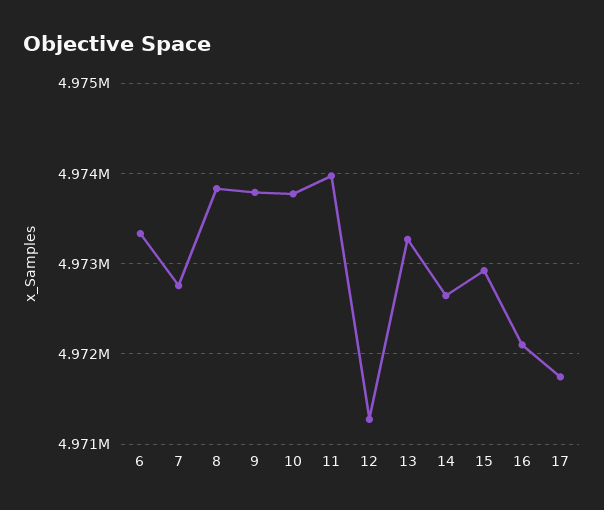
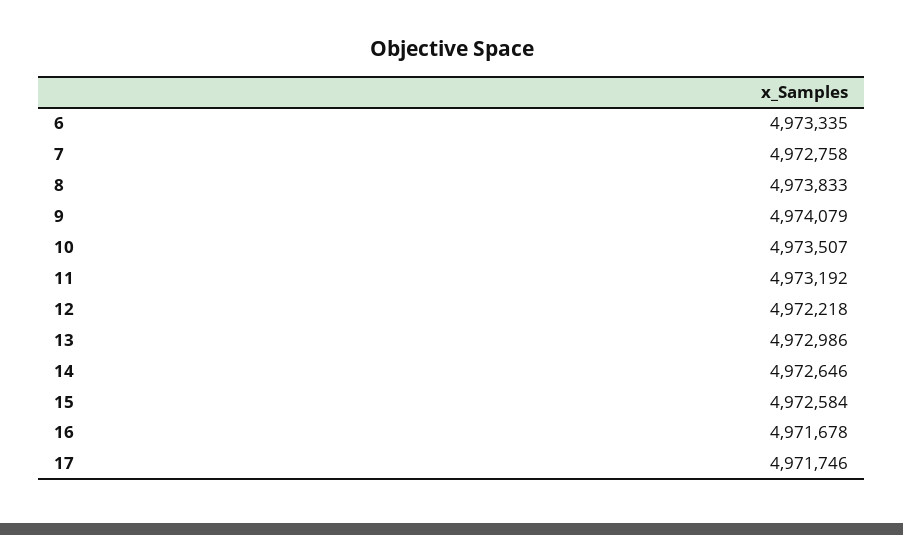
  {
    "6": 4973335,
    "7": 4972758,
    "8": 4973833,
-   "9": 4973800,
+   "9": 4974079,
-   "10": 4973800,
+   "10": 4973507,
-   "11": 4974000,
+   "11": 4973192,
-   "12": 4971300,
+   "12": 4972218,
-   "13": 4973300,
+   "13": 4972986,
    "14": 4972646,
-   "15": 4972900,
+   "15": 4972584,
-   "16": 4972100,
+   "16": 4971678,
    "17": 4971746
  }

